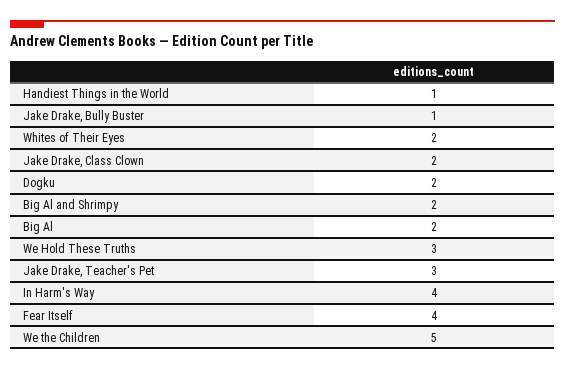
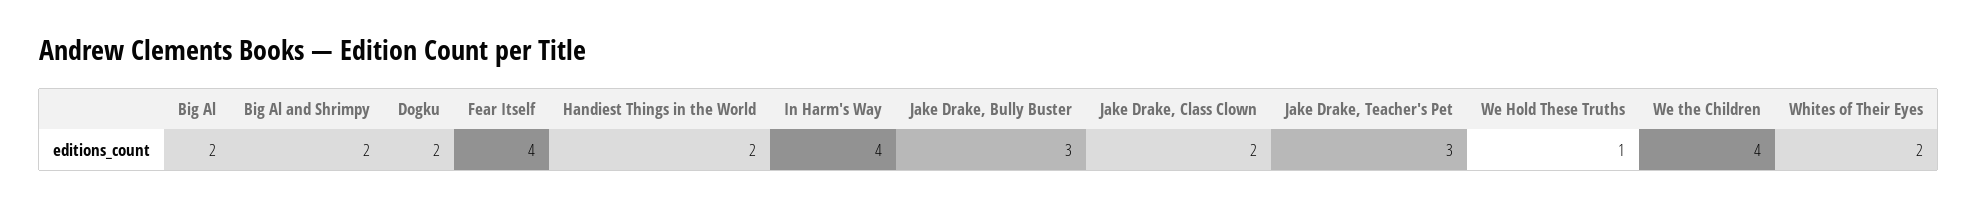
  {
-   "Handiest Things in the World": 1,
+   "Handiest Things in the World": 2,
-   "Jake Drake, Bully Buster": 1,
+   "Jake Drake, Bully Buster": 3,
    "Whites of Their Eyes": 2,
    "Jake Drake, Class Clown": 2,
    "Dogku": 2,
    "Big Al and Shrimpy": 2,
    "Big Al": 2,
-   "We Hold These Truths": 3,
+   "We Hold These Truths": 1,
    "Jake Drake, Teacher's Pet": 3,
    "In Harm's Way": 4,
    "Fear Itself": 4,
-   "We the Children": 5
+   "We the Children": 4
  }

